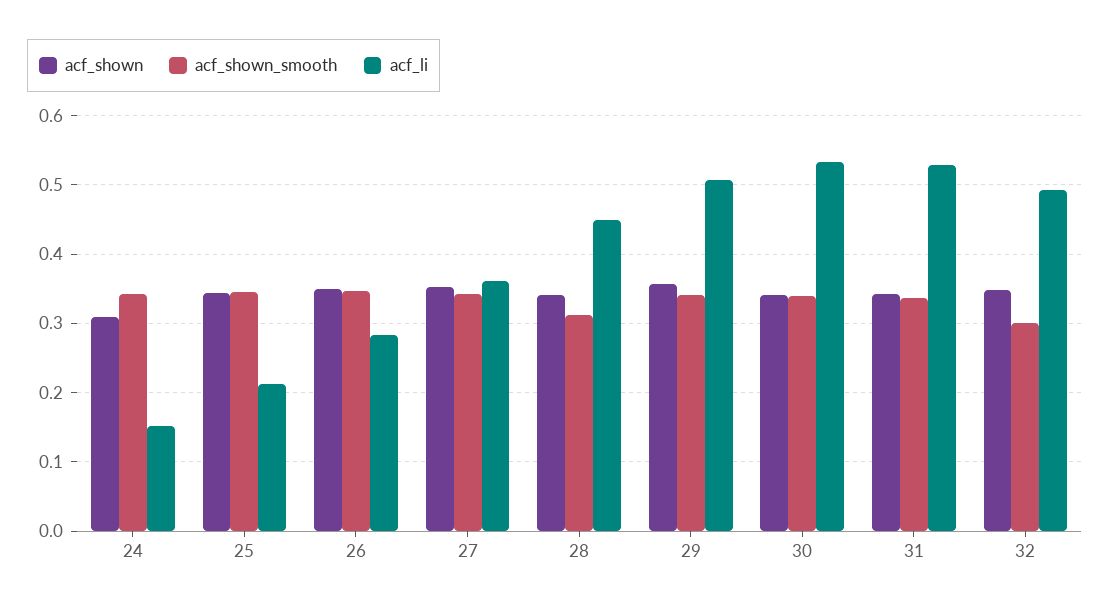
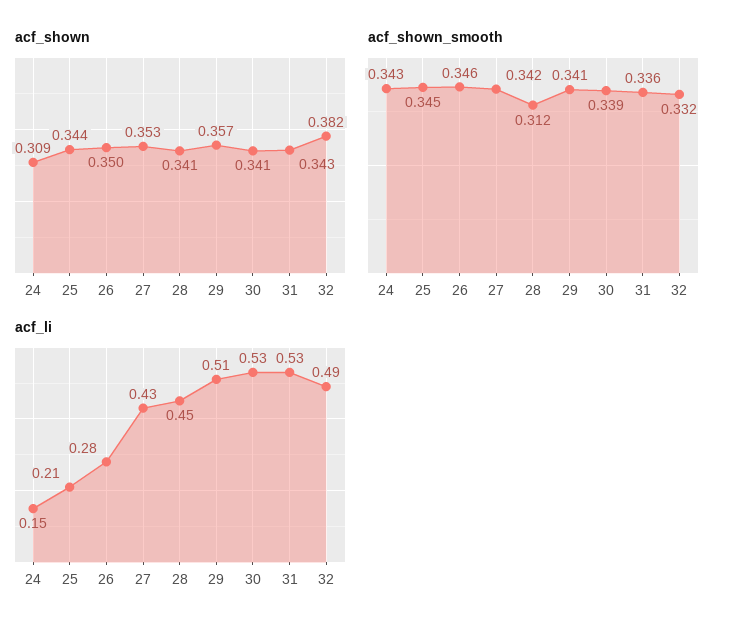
  {
    "acf_shown": {
      "24": 0.309,
      "25": 0.344,
      "26": 0.35,
      "27": 0.353,
      "28": 0.341,
      "29": 0.357,
      "30": 0.341,
      "31": 0.343,
-     "32": 0.35
+     "32": 0.382
    },
    "acf_shown_smooth": {
      "24": 0.343,
      "25": 0.345,
      "26": 0.346,
      "27": 0.342,
      "28": 0.312,
      "29": 0.341,
      "30": 0.339,
      "31": 0.336,
-     "32": 0.3
+     "32": 0.332
    },
    "acf_li": {
      "24": 0.15,
      "25": 0.21,
      "26": 0.28,
-     "27": 0.36,
+     "27": 0.43,
      "28": 0.45,
      "29": 0.51,
      "30": 0.53,
      "31": 0.53,
      "32": 0.49
    }
  }

